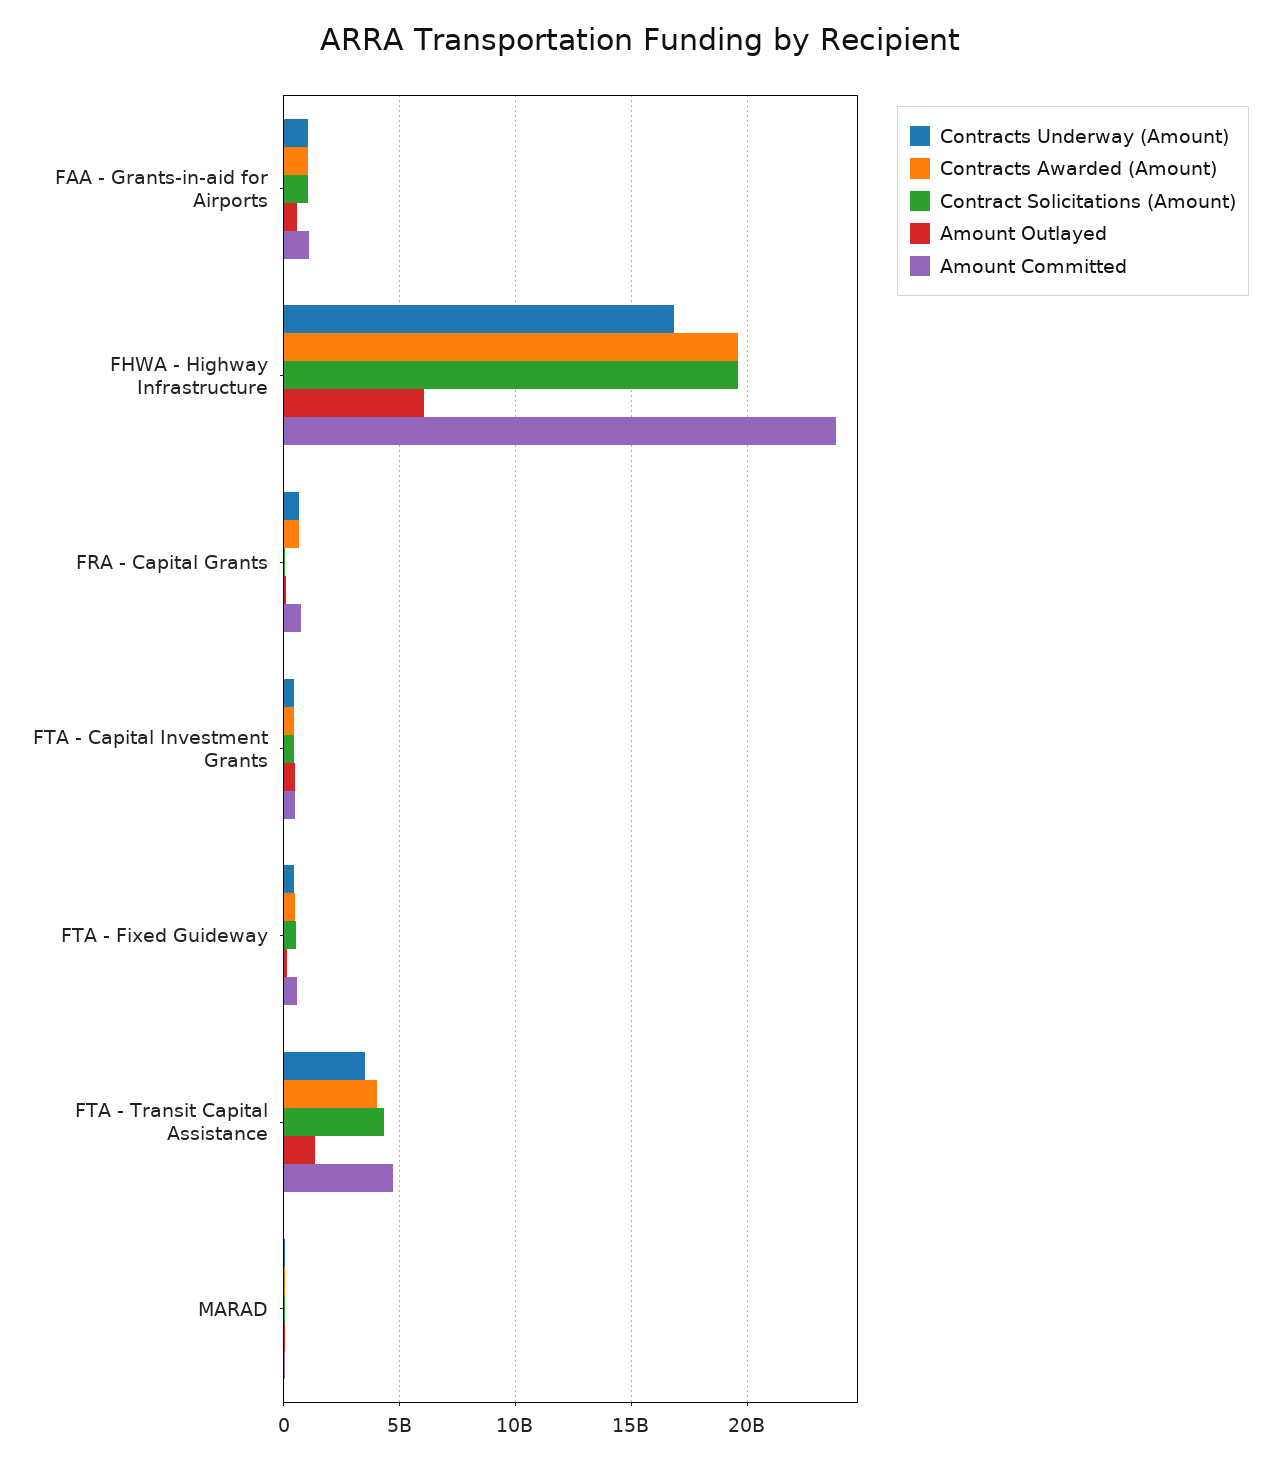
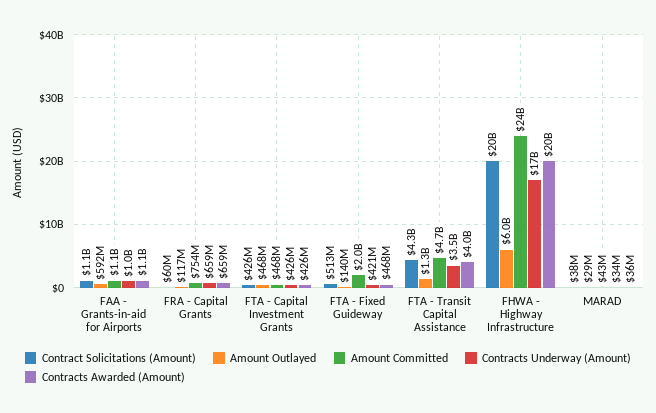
  {
    "Contracts Underway (Amount)": {
      "FAA - Grants-in-aid for Airports": 1000000000,
      "FHWA - Highway Infrastructure": 17000000000,
      "FRA - Capital Grants": 659000000,
      "FTA - Capital Investment Grants": 426000000,
      "FTA - Fixed Guideway": 421000000,
      "FTA - Transit Capital Assistance": 3500000000,
      "MARAD": 34000000
    },
    "Contracts Awarded (Amount)": {
      "FAA - Grants-in-aid for Airports": 1100000000,
      "FHWA - Highway Infrastructure": 20000000000,
      "FRA - Capital Grants": 659000000,
      "FTA - Capital Investment Grants": 426000000,
      "FTA - Fixed Guideway": 468000000,
      "FTA - Transit Capital Assistance": 4000000000,
      "MARAD": 36000000
    },
    "Contract Solicitations (Amount)": {
      "FAA - Grants-in-aid for Airports": 1100000000,
      "FHWA - Highway Infrastructure": 20000000000,
      "FRA - Capital Grants": 60000000,
      "FTA - Capital Investment Grants": 426000000,
      "FTA - Fixed Guideway": 513000000,
      "FTA - Transit Capital Assistance": 4300000000,
      "MARAD": 38000000
    },
    "Amount Outlayed": {
      "FAA - Grants-in-aid for Airports": 592000000,
      "FHWA - Highway Infrastructure": 6000000000,
      "FRA - Capital Grants": 117000000,
      "FTA - Capital Investment Grants": 468000000,
      "FTA - Fixed Guideway": 140000000,
      "FTA - Transit Capital Assistance": 1300000000,
      "MARAD": 29000000
    },
    "Amount Committed": {
      "FAA - Grants-in-aid for Airports": 1100000000,
      "FHWA - Highway Infrastructure": 24000000000,
      "FRA - Capital Grants": 754000000,
      "FTA - Capital Investment Grants": 468000000,
-     "FTA - Fixed Guideway": 500000000,
+     "FTA - Fixed Guideway": 2000000000,
      "FTA - Transit Capital Assistance": 4700000000,
      "MARAD": 43000000
    }
  }

